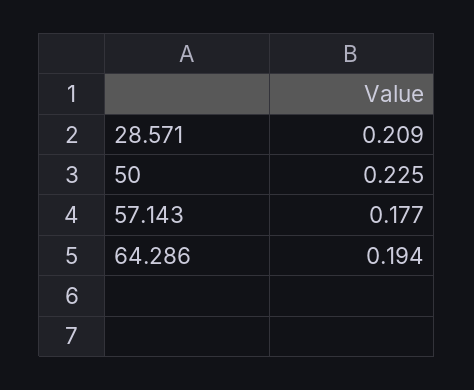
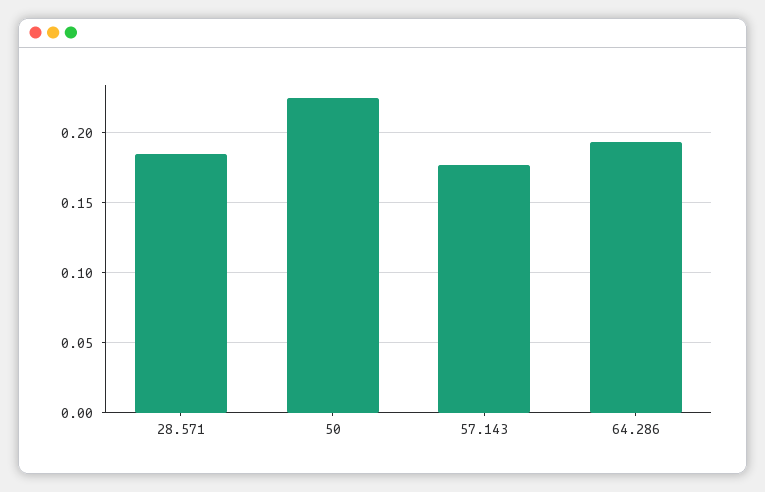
  {
-   "28.571": 0.209,
+   "28.571": 0.185,
    "50": 0.225,
    "57.143": 0.177,
    "64.286": 0.194
  }

